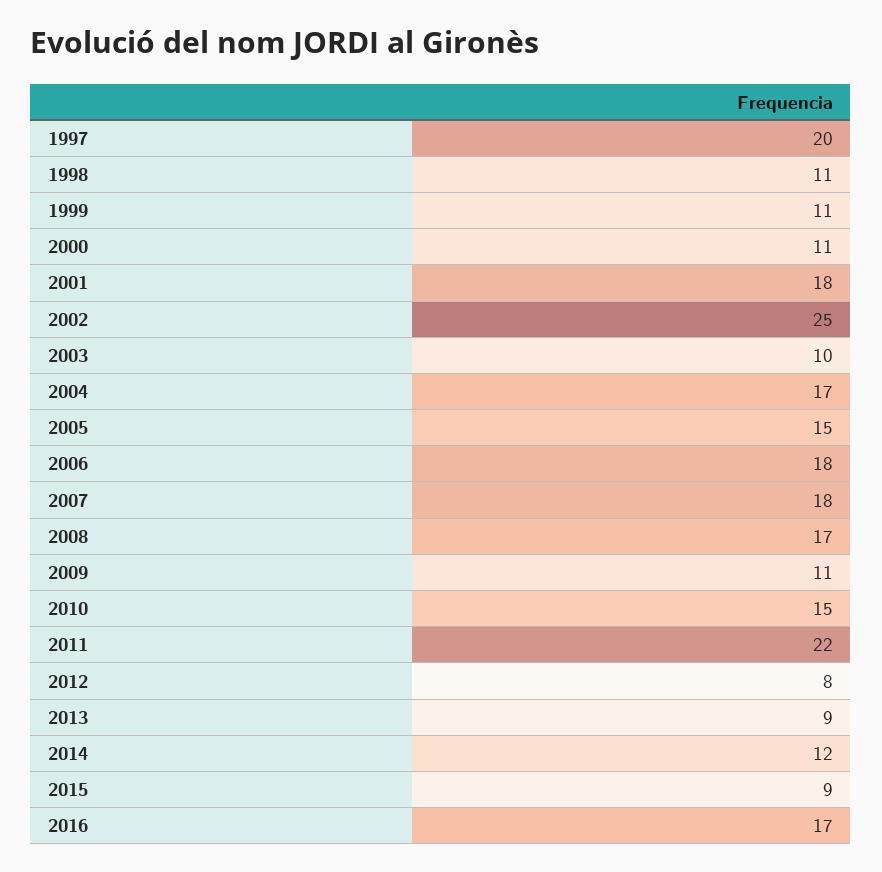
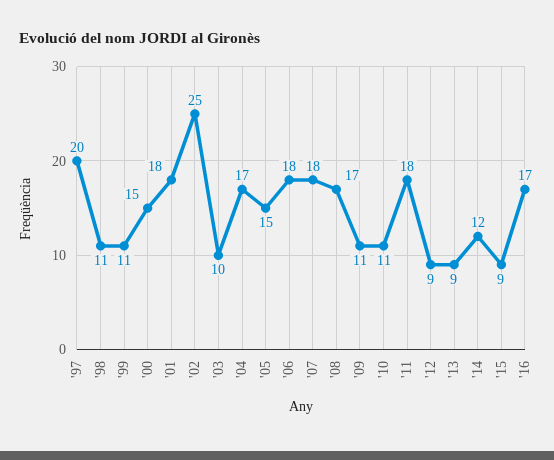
  {
    "1997": 20,
    "1998": 11,
    "1999": 11,
-   "2000": 11,
+   "2000": 15,
    "2001": 18,
    "2002": 25,
    "2003": 10,
    "2004": 17,
    "2005": 15,
    "2006": 18,
    "2007": 18,
    "2008": 17,
    "2009": 11,
-   "2010": 15,
+   "2010": 11,
-   "2011": 22,
+   "2011": 18,
-   "2012": 8,
+   "2012": 9,
    "2013": 9,
    "2014": 12,
    "2015": 9,
    "2016": 17
  }

